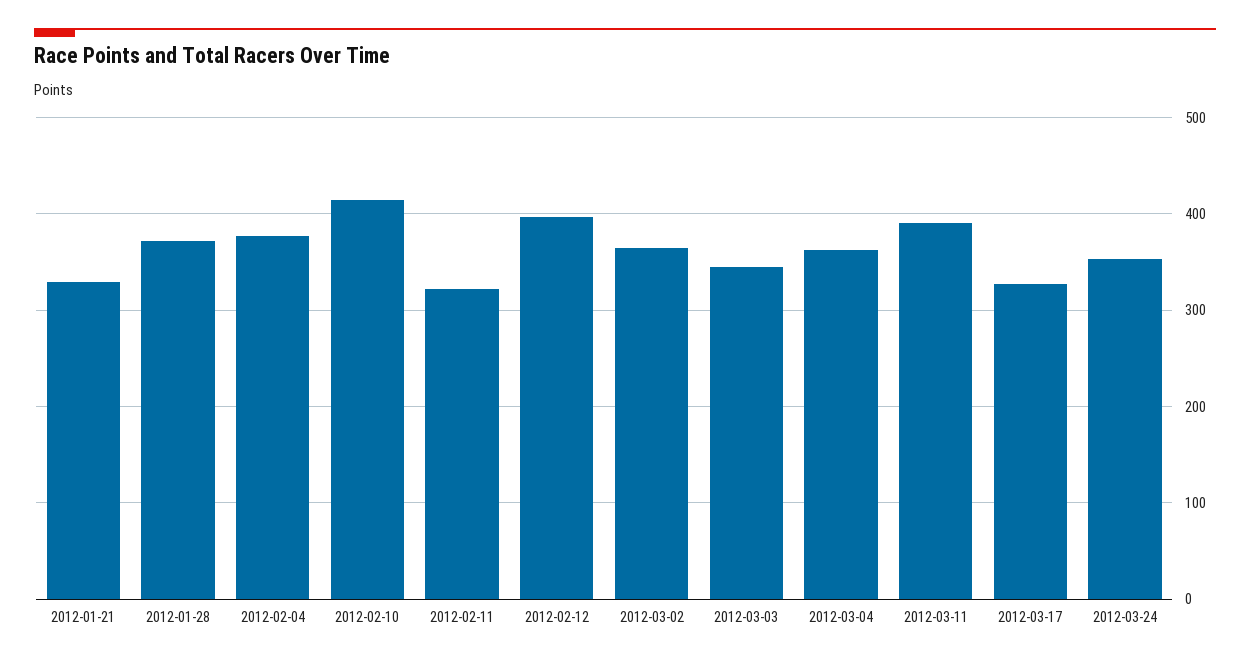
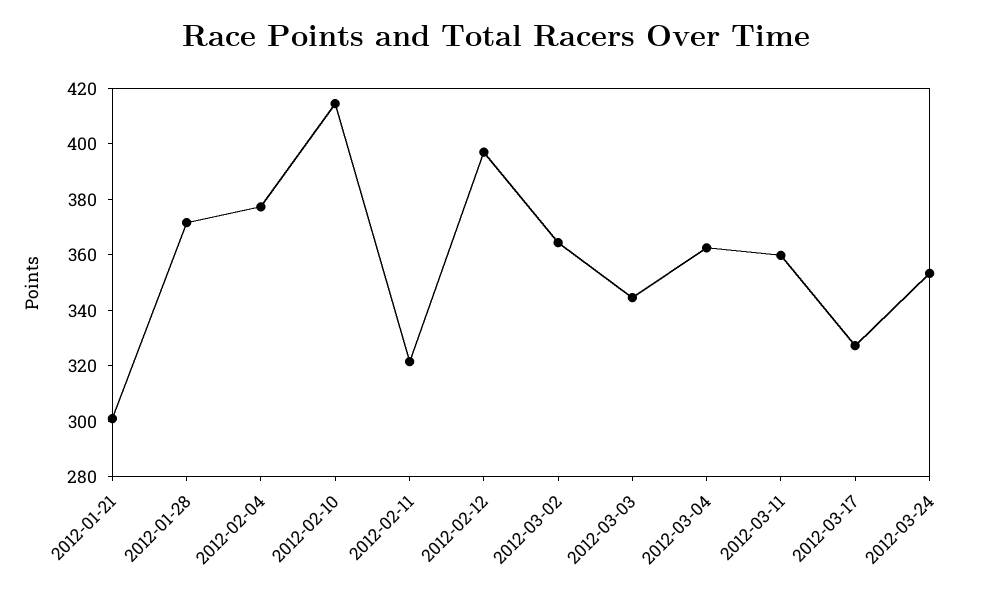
  {
-   "2012-01-21": 330,
+   "2012-01-21": 300,
    "2012-01-28": 370,
    "2012-02-04": 375,
    "2012-02-10": 415,
    "2012-02-11": 320,
    "2012-02-12": 395,
    "2012-03-02": 365,
    "2012-03-03": 345,
    "2012-03-04": 365,
-   "2012-03-11": 390,
+   "2012-03-11": 360,
    "2012-03-17": 325,
    "2012-03-24": 355
  }

